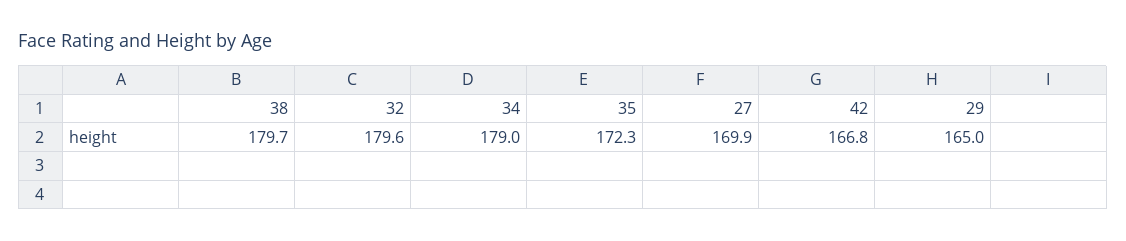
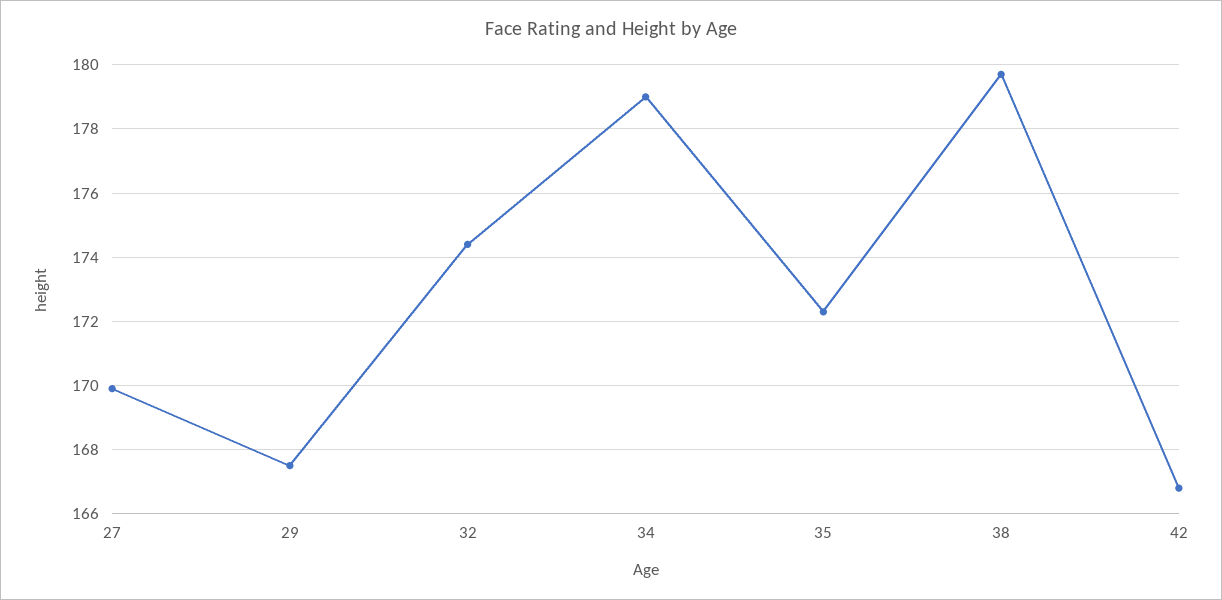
  {
    "38": 179.7,
-   "32": 179.6,
+   "32": 174.5,
    "34": 179,
    "35": 172.3,
    "27": 169.9,
    "42": 166.8,
-   "29": 165
+   "29": 167.5
  }

